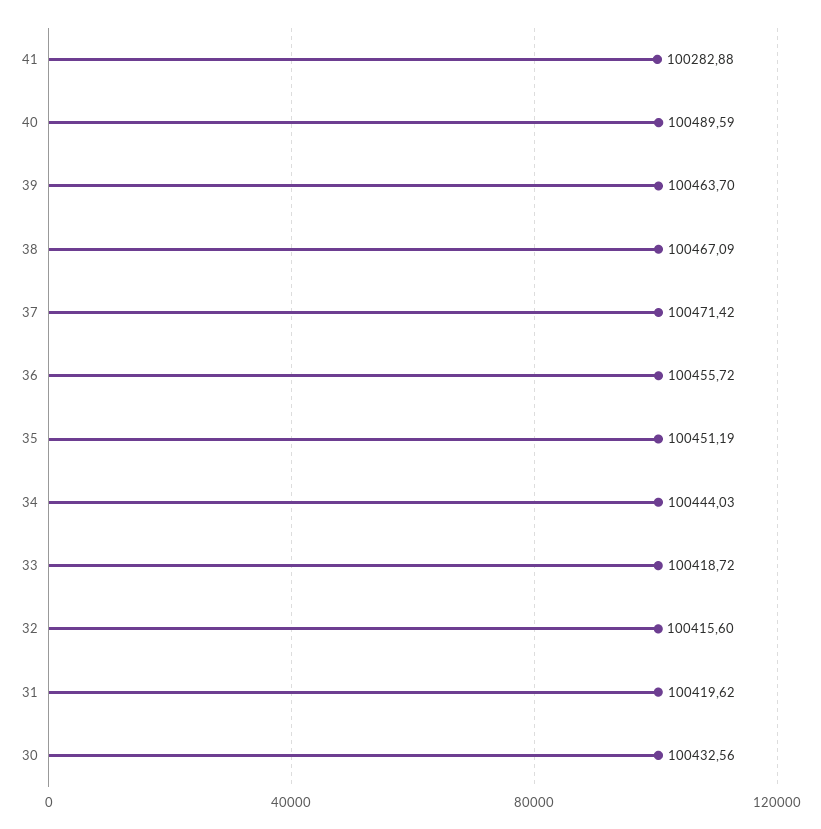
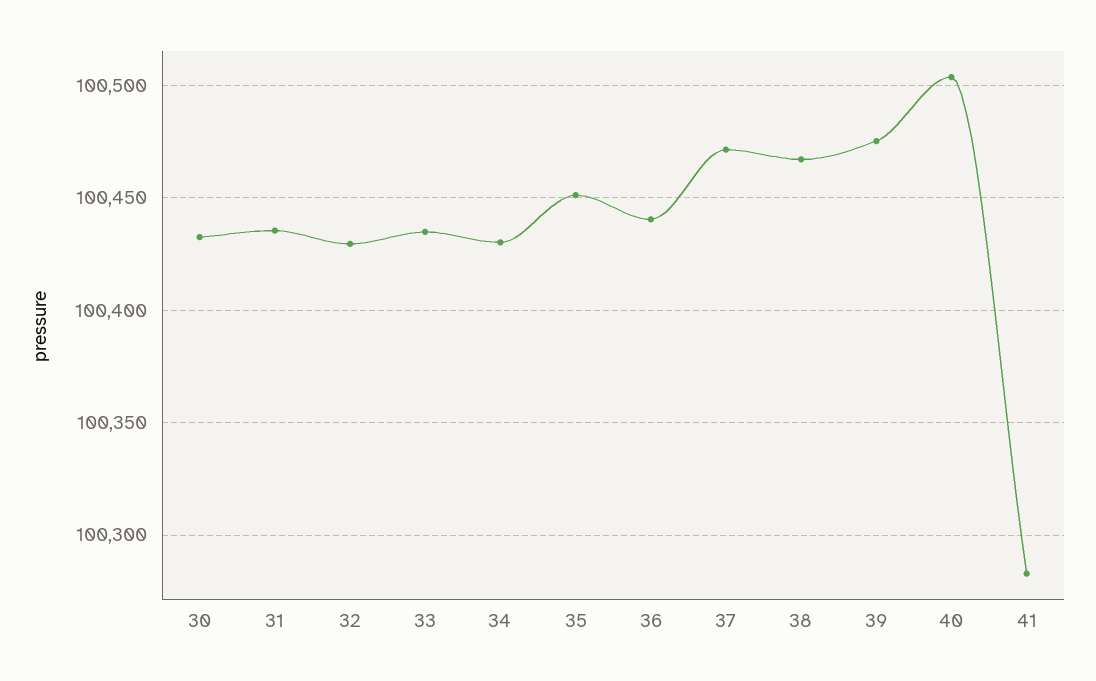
  {
    "41": 100282.88,
-   "40": 100489.59,
+   "40": 100505,
-   "39": 100463.7,
+   "39": 100475,
    "38": 100467.09,
    "37": 100471.42,
-   "36": 100455.72,
+   "36": 100440,
    "35": 100451.19,
-   "34": 100444.03,
+   "34": 100430,
-   "33": 100418.72,
+   "33": 100435,
-   "32": 100415.6,
+   "32": 100430,
-   "31": 100419.62,
+   "31": 100435,
    "30": 100432.56
  }

